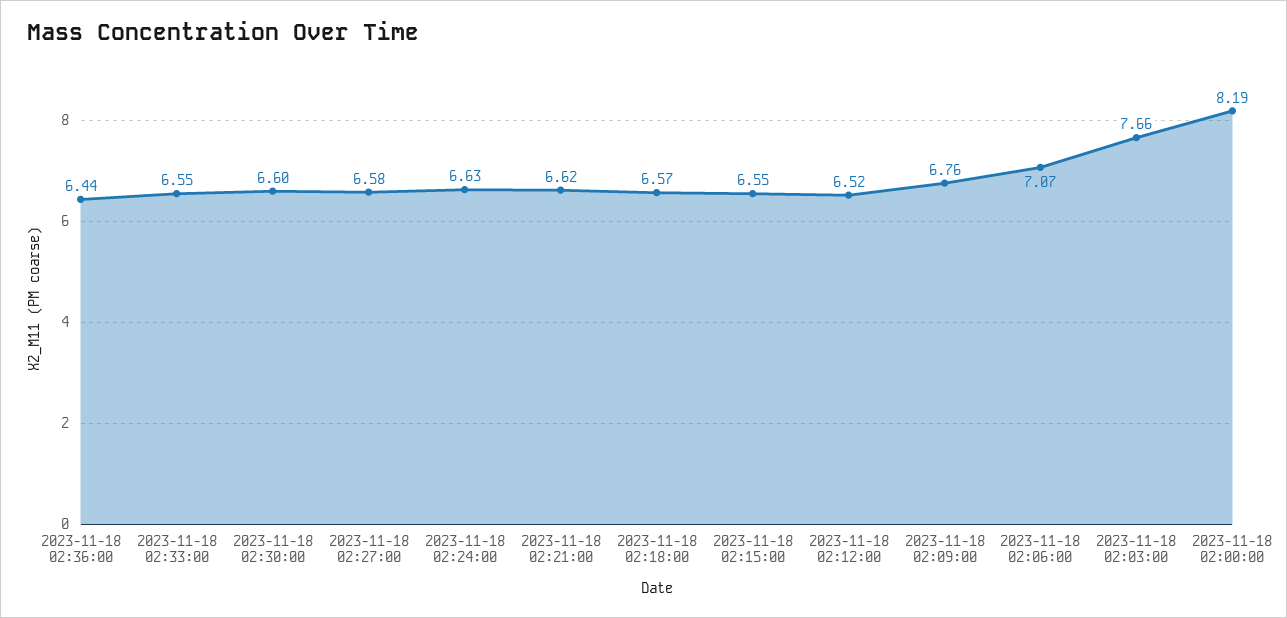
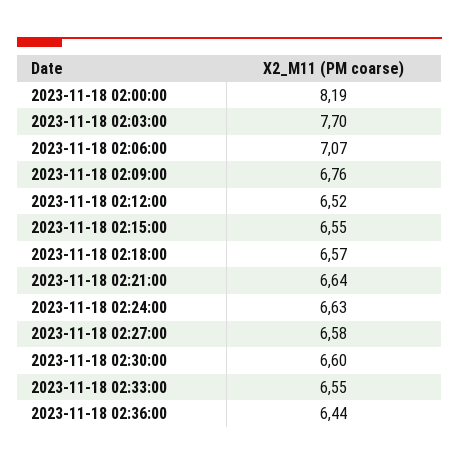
  {
    "2023-11-18 02:36:00": 6.44,
    "2023-11-18 02:33:00": 6.55,
    "2023-11-18 02:30:00": 6.6,
    "2023-11-18 02:27:00": 6.58,
    "2023-11-18 02:24:00": 6.63,
-   "2023-11-18 02:21:00": 6.62,
+   "2023-11-18 02:21:00": 6.64,
    "2023-11-18 02:18:00": 6.57,
    "2023-11-18 02:15:00": 6.55,
    "2023-11-18 02:12:00": 6.52,
    "2023-11-18 02:09:00": 6.76,
    "2023-11-18 02:06:00": 7.07,
-   "2023-11-18 02:03:00": 7.66,
+   "2023-11-18 02:03:00": 7.7,
    "2023-11-18 02:00:00": 8.19
  }

